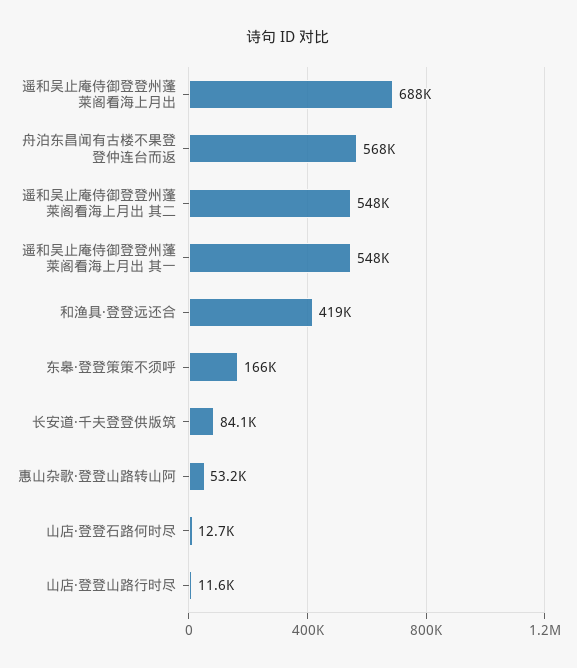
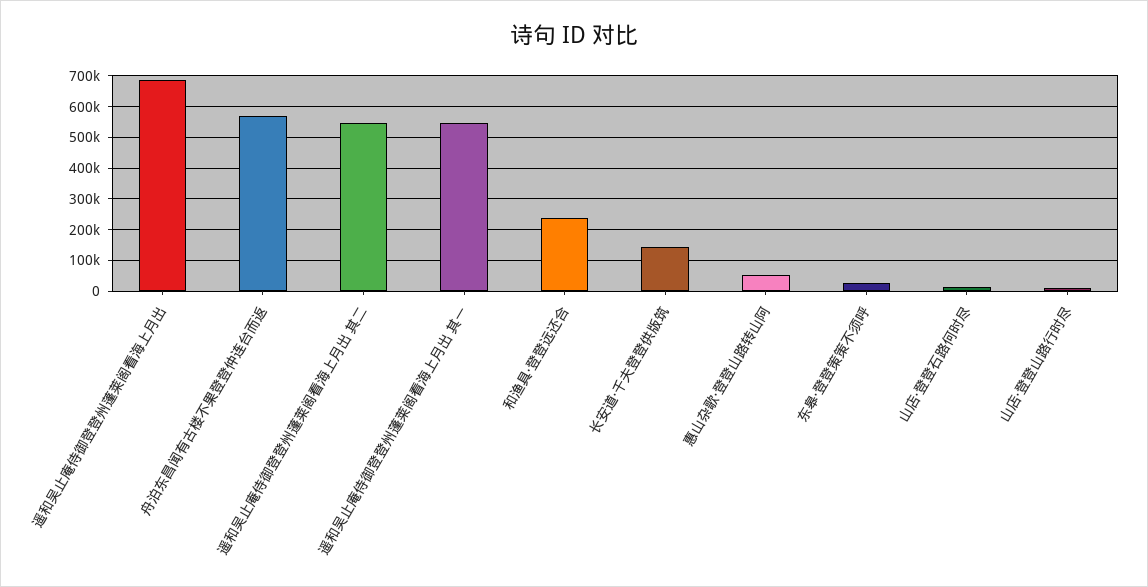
  {
    "遥和吴止庵侍御登登州蓬莱阁看海上月出": 688000,
    "舟泊东昌闻有古楼不果登登仲连台而返": 568000,
    "遥和吴止庵侍御登登州蓬莱阁看海上月出 其二": 548000,
    "遥和吴止庵侍御登登州蓬莱阁看海上月出 其一": 548000,
-   "和渔具·登登远还合": 419000,
+   "和渔具·登登远还合": 240000,
-   "东皋·登登策策不须呼": 166000,
+   "东皋·登登策策不须呼": 20000,
-   "长安道·千夫登登供版筑": 84100,
+   "长安道·千夫登登供版筑": 140000,
    "惠山杂歌·登登山路转山阿": 53200,
    "山店·登登石路何时尽": 12700,
    "山店·登登山路行时尽": 11600
  }

